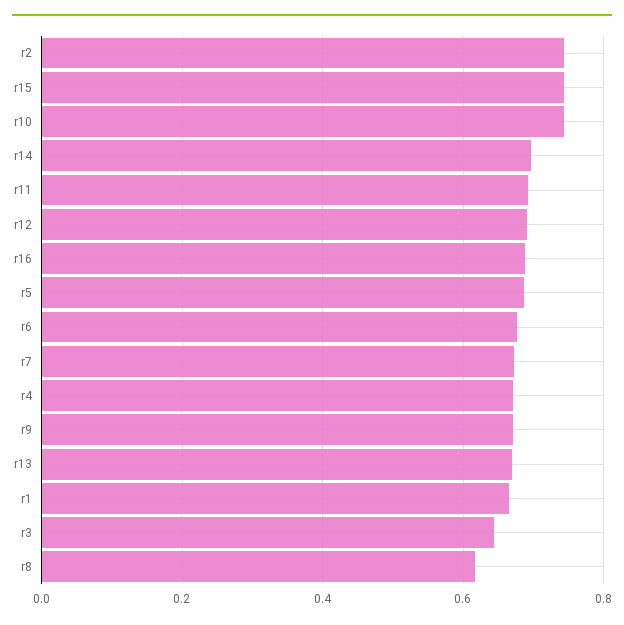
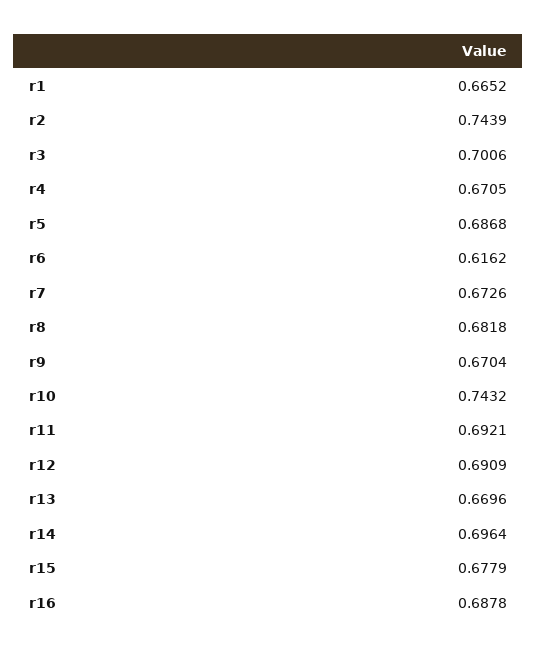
  {
    "r2": 0.7439,
-   "r15": 0.74,
+   "r15": 0.6779,
    "r10": 0.7432,
    "r14": 0.6964,
    "r11": 0.6921,
    "r12": 0.6909,
    "r16": 0.6878,
    "r5": 0.6868,
-   "r6": 0.68,
+   "r6": 0.6162,
    "r7": 0.6726,
    "r4": 0.6705,
    "r9": 0.6704,
    "r13": 0.6696,
    "r1": 0.6652,
-   "r3": 0.64,
+   "r3": 0.7006,
-   "r8": 0.62
+   "r8": 0.6818
  }

